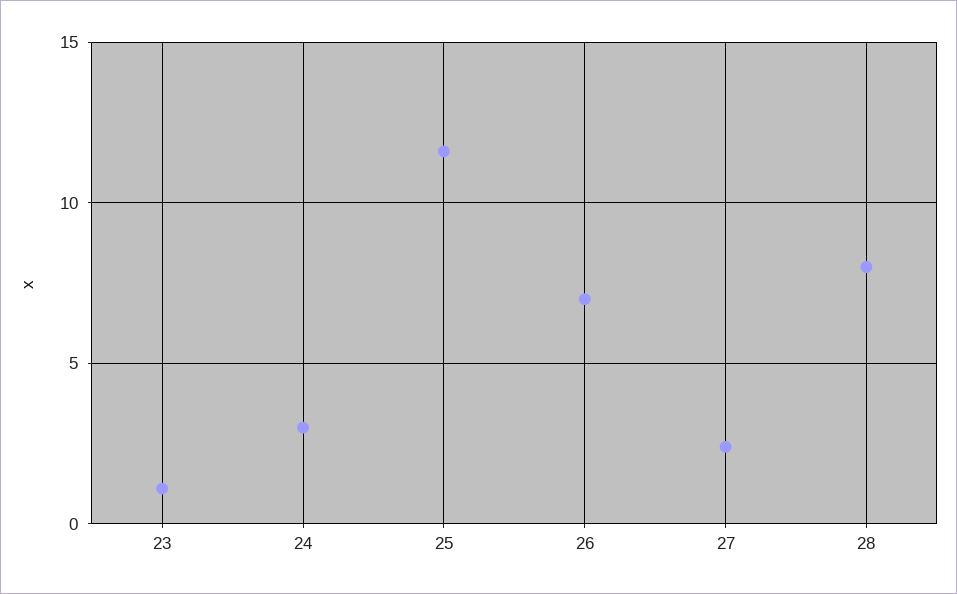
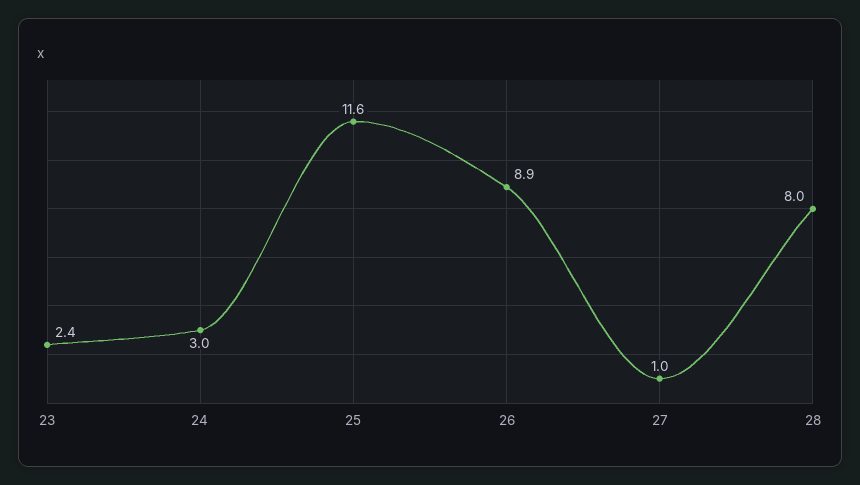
  {
-   "23": 1,
+   "23": 2.4,
    "24": 3,
    "25": 11.6,
-   "26": 7,
+   "26": 8.9,
-   "27": 2.5,
+   "27": 1,
    "28": 8
  }

